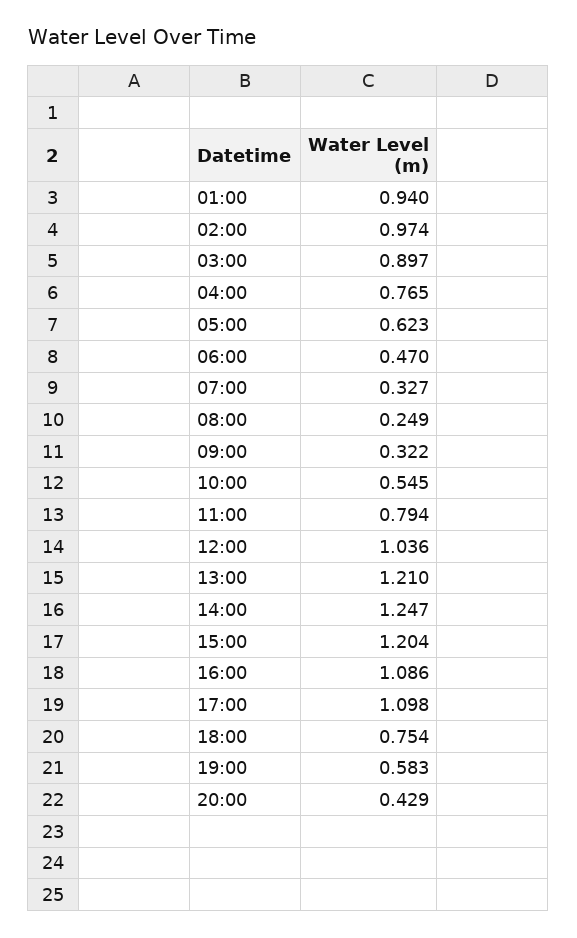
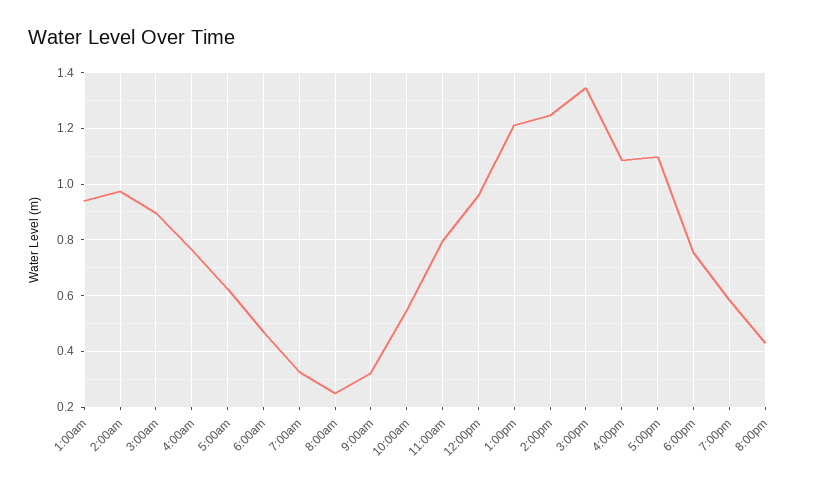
  {
    "01:00": 0.94,
    "02:00": 0.974,
    "03:00": 0.897,
    "04:00": 0.765,
    "05:00": 0.623,
    "06:00": 0.47,
    "07:00": 0.327,
    "08:00": 0.249,
    "09:00": 0.322,
    "10:00": 0.545,
    "11:00": 0.794,
-   "12:00": 1.036,
+   "12:00": 0.95,
    "13:00": 1.21,
    "14:00": 1.247,
-   "15:00": 1.204,
+   "15:00": 1.35,
    "16:00": 1.086,
    "17:00": 1.098,
    "18:00": 0.754,
    "19:00": 0.583,
    "20:00": 0.429
  }

